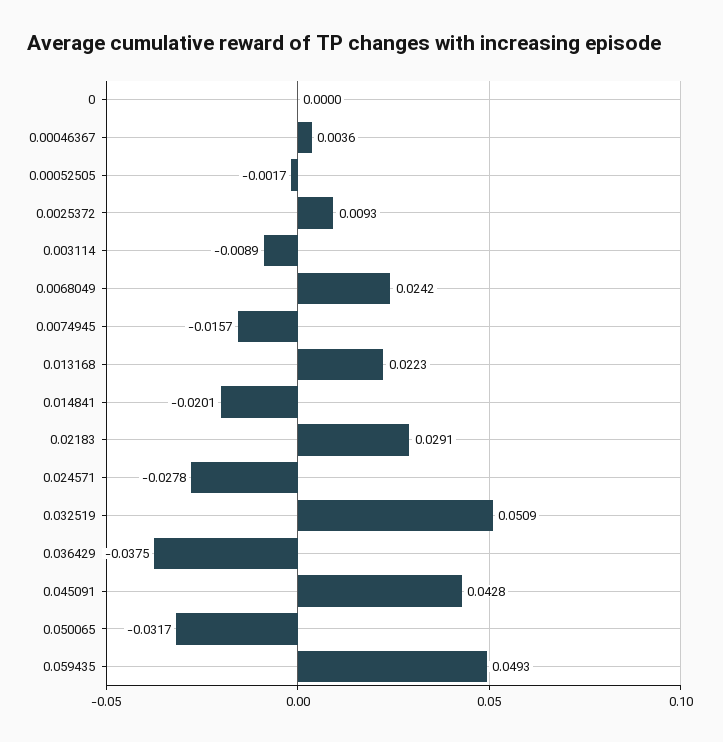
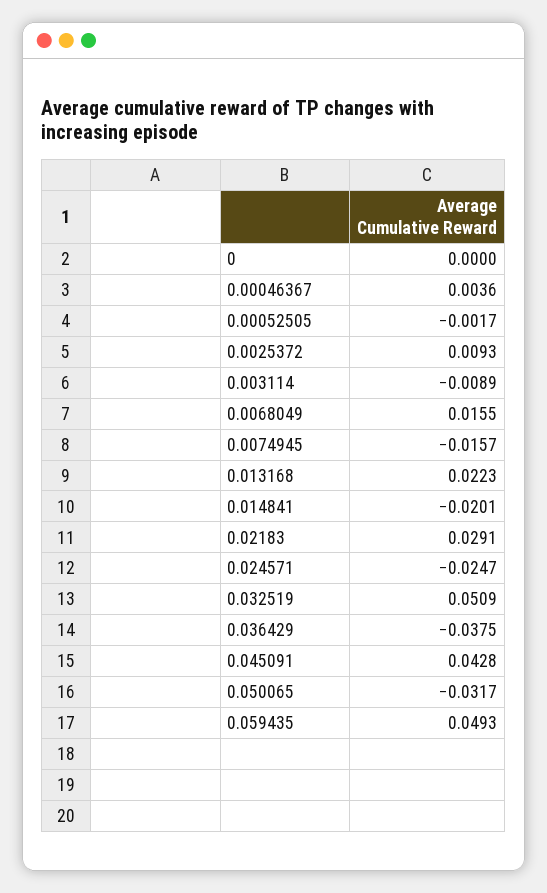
  {
    "0": 0,
    "0.00046367": 0.0036,
    "0.00052505": -0.0017,
    "0.0025372": 0.0093,
    "0.003114": -0.0089,
-   "0.0068049": 0.0242,
+   "0.0068049": 0.0155,
    "0.0074945": -0.0157,
    "0.013168": 0.0223,
    "0.014841": -0.0201,
    "0.02183": 0.0291,
-   "0.024571": -0.0278,
+   "0.024571": -0.0247,
    "0.032519": 0.0509,
    "0.036429": -0.0375,
    "0.045091": 0.0428,
    "0.050065": -0.0317,
    "0.059435": 0.0493
  }

